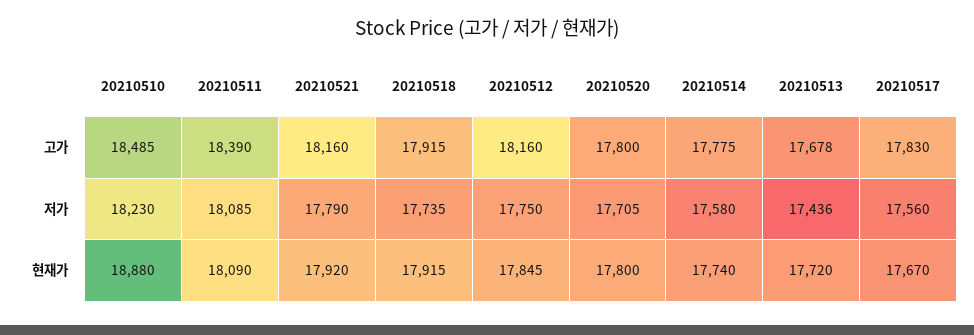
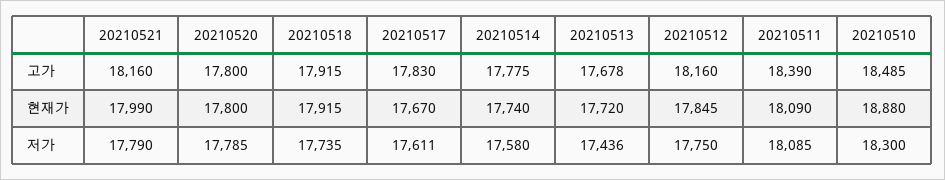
  {
    "20210510": {
      "고가": 18485,
-     "저가": 18230,
+     "저가": 18300,
      "현재가": 18880
    },
    "20210511": {
      "고가": 18390,
      "저가": 18085,
      "현재가": 18090
    },
    "20210521": {
      "고가": 18160,
      "저가": 17790,
-     "현재가": 17920
+     "현재가": 17990
    },
    "20210518": {
      "고가": 17915,
      "저가": 17735,
      "현재가": 17915
    },
    "20210512": {
      "고가": 18160,
      "저가": 17750,
      "현재가": 17845
    },
    "20210520": {
      "고가": 17800,
-     "저가": 17705,
+     "저가": 17785,
      "현재가": 17800
    },
    "20210514": {
      "고가": 17775,
      "저가": 17580,
      "현재가": 17740
    },
    "20210513": {
      "고가": 17678,
      "저가": 17436,
      "현재가": 17720
    },
    "20210517": {
      "고가": 17830,
-     "저가": 17560,
+     "저가": 17611,
      "현재가": 17670
    }
  }

